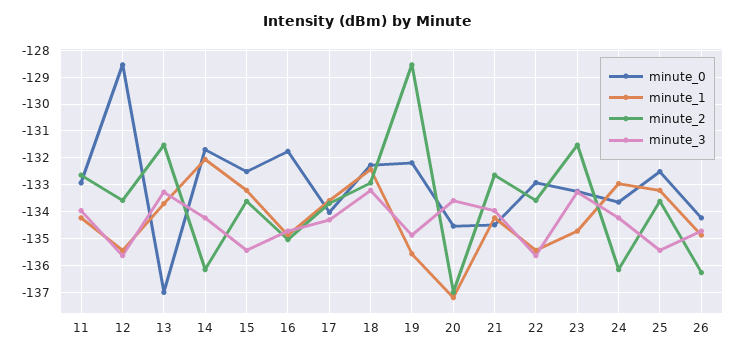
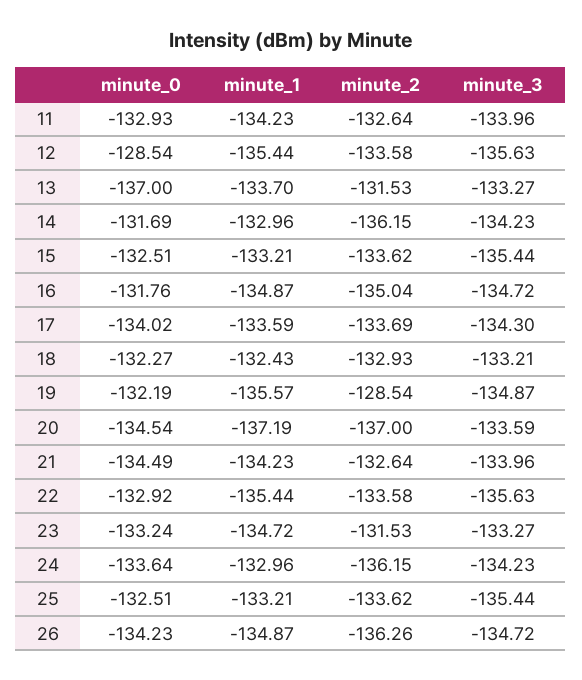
  {
    "minute_0": {
      "11": -132.93,
      "12": -128.54,
      "13": -137,
      "14": -131.69,
      "15": -132.51,
      "16": -131.76,
      "17": -134.02,
      "18": -132.27,
      "19": -132.19,
      "20": -134.54,
      "21": -134.49,
      "22": -132.92,
      "23": -133.24,
      "24": -133.64,
      "25": -132.51,
      "26": -134.23
    },
    "minute_1": {
      "11": -134.23,
      "12": -135.44,
      "13": -133.7,
-     "14": -132,
+     "14": -132.96,
      "15": -133.21,
      "16": -134.87,
      "17": -133.59,
      "18": -132.43,
      "19": -135.57,
      "20": -137.19,
      "21": -134.23,
      "22": -135.44,
      "23": -134.72,
      "24": -132.96,
      "25": -133.21,
      "26": -134.87
    },
    "minute_2": {
      "11": -132.64,
      "12": -133.58,
      "13": -131.53,
      "14": -136.15,
      "15": -133.62,
      "16": -135.04,
      "17": -133.69,
      "18": -132.93,
      "19": -128.54,
      "20": -137,
      "21": -132.64,
      "22": -133.58,
      "23": -131.53,
      "24": -136.15,
      "25": -133.62,
      "26": -136.26
    },
    "minute_3": {
      "11": -133.96,
      "12": -135.63,
      "13": -133.27,
      "14": -134.23,
      "15": -135.44,
      "16": -134.72,
      "17": -134.3,
      "18": -133.21,
      "19": -134.87,
      "20": -133.59,
      "21": -133.96,
      "22": -135.63,
      "23": -133.27,
      "24": -134.23,
      "25": -135.44,
      "26": -134.72
    }
  }

